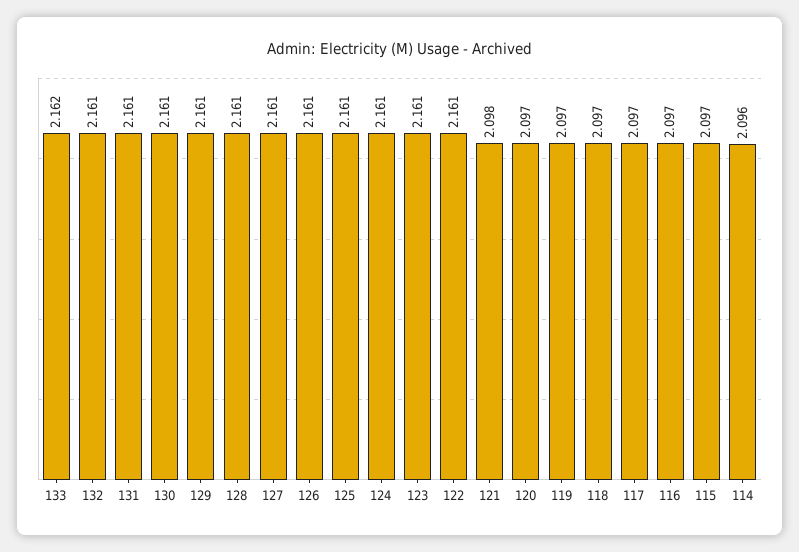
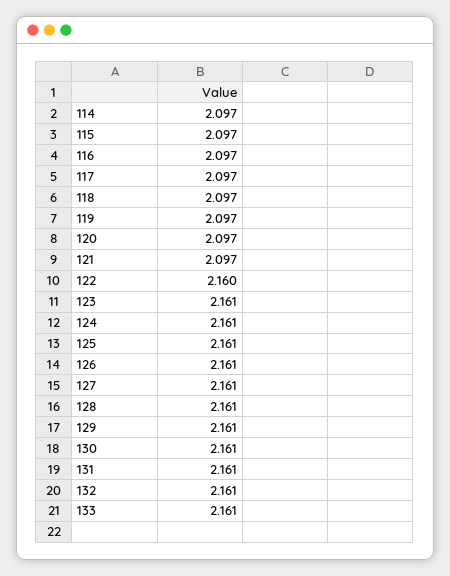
  {
-   "133": 2.162,
+   "133": 2.161,
    "132": 2.161,
    "131": 2.161,
    "130": 2.161,
    "129": 2.161,
    "128": 2.161,
    "127": 2.161,
    "126": 2.161,
    "125": 2.161,
    "124": 2.161,
    "123": 2.161,
-   "122": 2.161,
+   "122": 2.16,
-   "121": 2.098,
+   "121": 2.097,
    "120": 2.097,
    "119": 2.097,
    "118": 2.097,
    "117": 2.097,
    "116": 2.097,
    "115": 2.097,
-   "114": 2.096
+   "114": 2.097
  }

